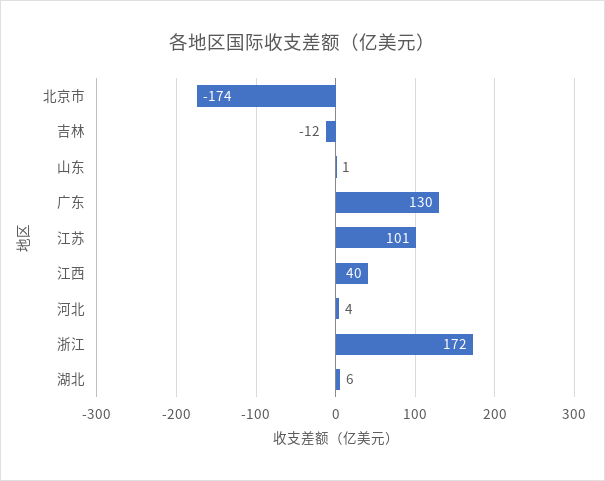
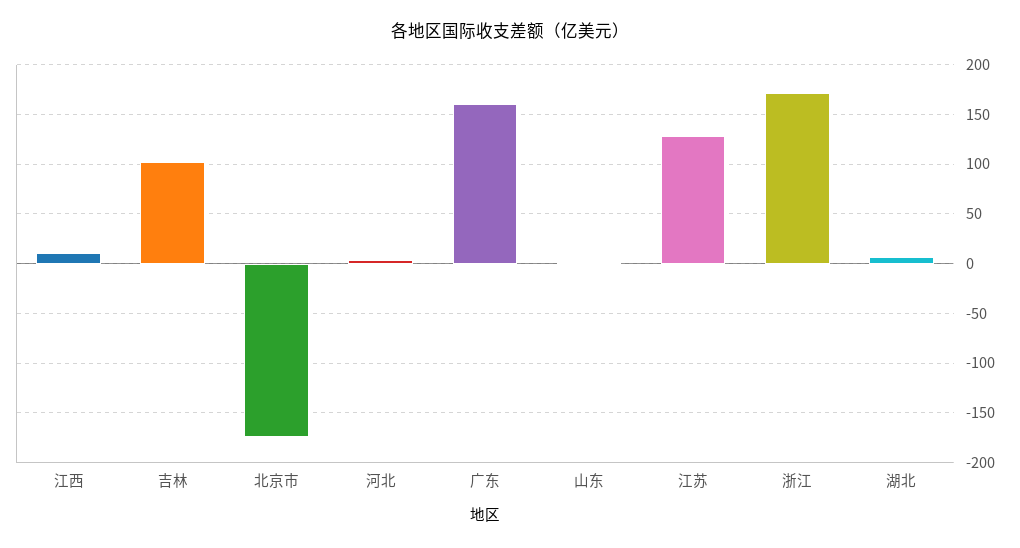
  {
    "北京市": -174,
-   "吉林": -12,
+   "吉林": 100,
    "山东": 1,
-   "广东": 130,
+   "广东": 160,
-   "江苏": 101,
+   "江苏": 130,
-   "江西": 40,
+   "江西": 10,
    "河北": 4,
    "浙江": 172,
    "湖北": 6
  }

